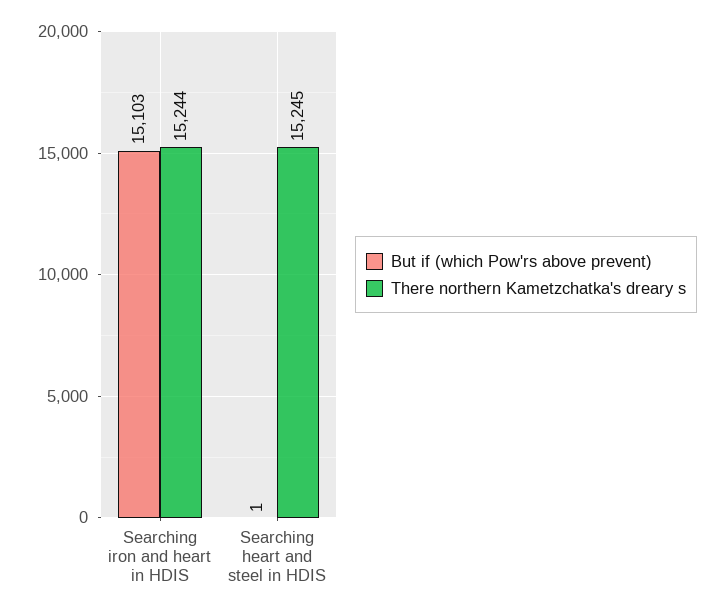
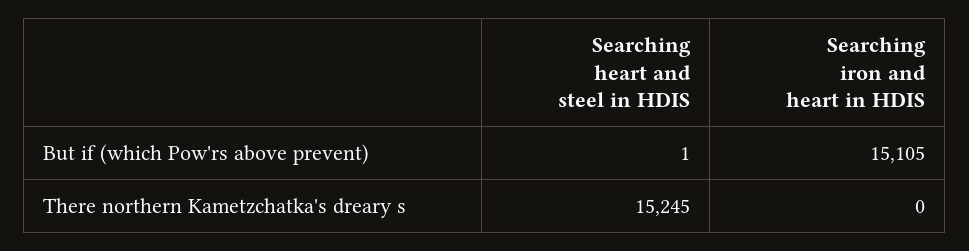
  {
    "But if (which Pow'rs above prevent)": {
-     "Searching iron and heart in HDIS": 15103,
+     "Searching iron and heart in HDIS": 15105,
      "Searching heart and steel in HDIS": 1
    },
    "There northern Kametzchatka's dreary s": {
-     "Searching iron and heart in HDIS": 15244,
+     "Searching iron and heart in HDIS": 0,
      "Searching heart and steel in HDIS": 15245
    }
  }

